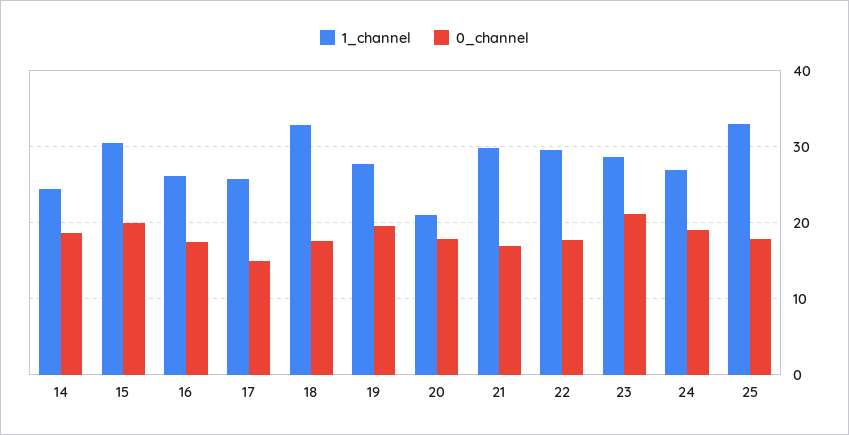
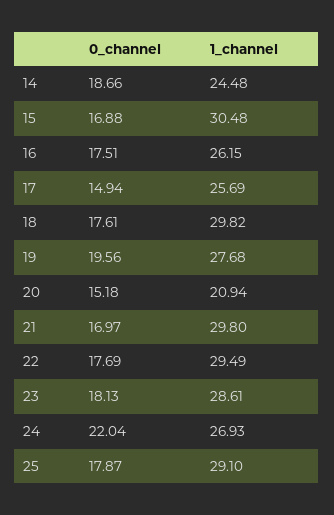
  {
    "1_channel": {
      "14": 24.48,
      "15": 30.48,
      "16": 26.15,
      "17": 25.69,
-     "18": 33,
+     "18": 29.82,
      "19": 27.68,
      "20": 20.94,
      "21": 29.8,
      "22": 29.49,
      "23": 28.61,
      "24": 26.93,
-     "25": 33
+     "25": 29.1
    },
    "0_channel": {
      "14": 18.66,
-     "15": 20,
+     "15": 16.88,
      "16": 17.51,
      "17": 14.94,
      "18": 17.61,
      "19": 19.56,
-     "20": 18,
+     "20": 15.18,
      "21": 16.97,
      "22": 17.69,
-     "23": 21,
+     "23": 18.13,
-     "24": 19,
+     "24": 22.04,
      "25": 17.87
    }
  }

